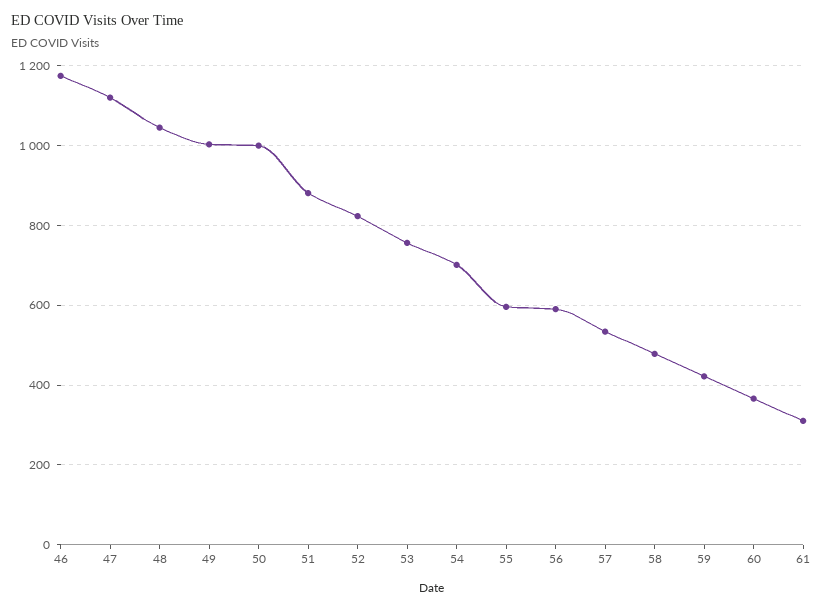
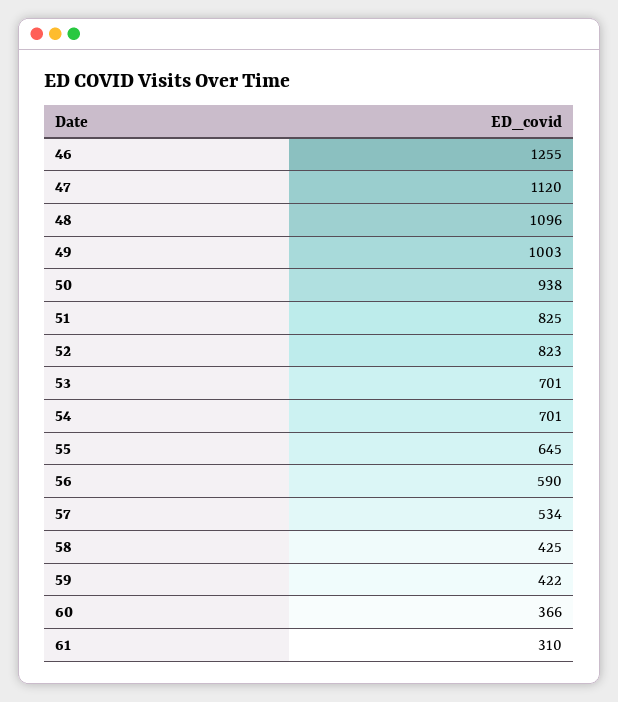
  {
-   "46": 1180,
+   "46": 1255,
    "47": 1120,
-   "48": 1040,
+   "48": 1096,
    "49": 1003,
-   "50": 1000,
+   "50": 938,
-   "51": 880,
+   "51": 825,
    "52": 823,
-   "53": 760,
+   "53": 701,
    "54": 701,
-   "55": 600,
+   "55": 645,
    "56": 590,
    "57": 534,
-   "58": 480,
+   "58": 425,
    "59": 422,
    "60": 366,
    "61": 310
  }

